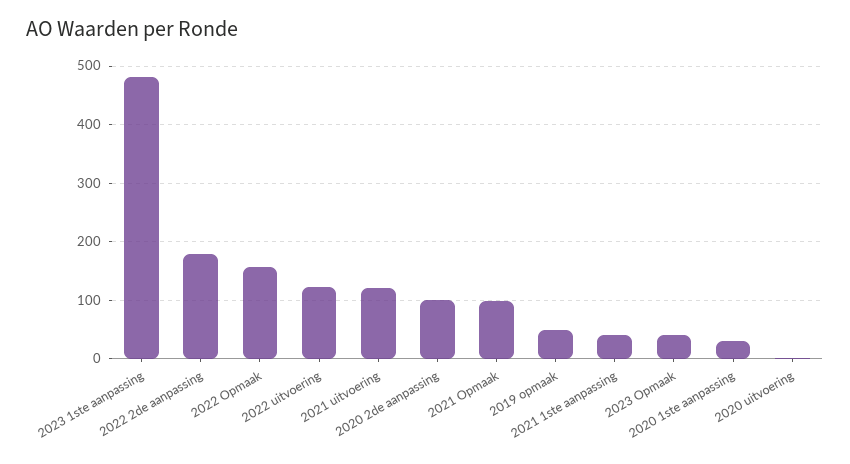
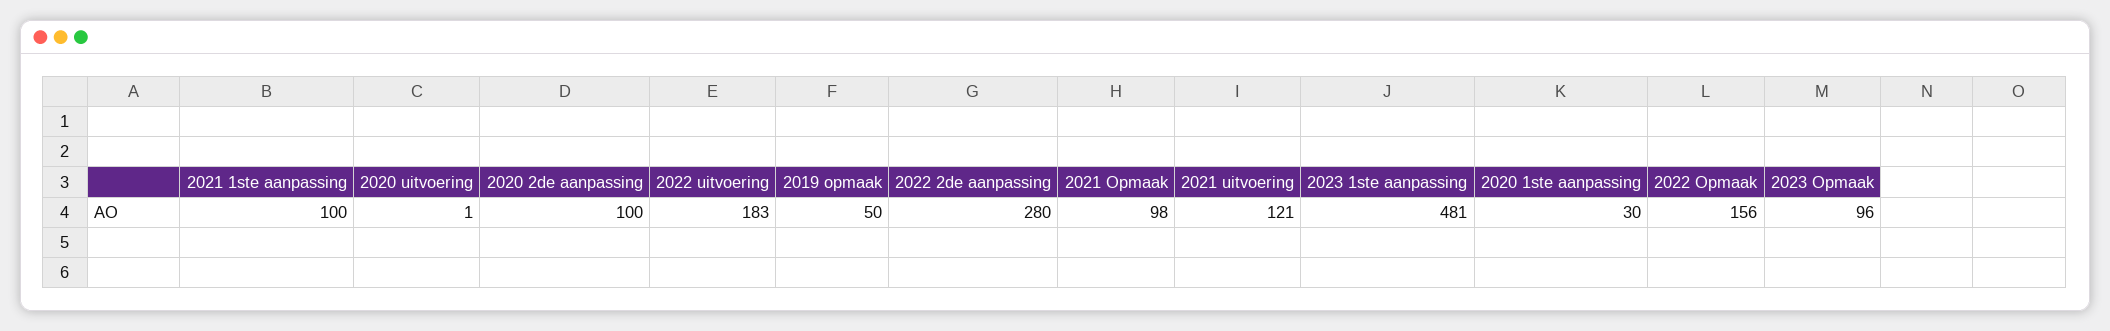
  {
    "2023 1ste aanpassing": 481,
-   "2022 2de aanpassing": 180,
+   "2022 2de aanpassing": 280,
    "2022 Opmaak": 156,
-   "2022 uitvoering": 120,
+   "2022 uitvoering": 183,
    "2021 uitvoering": 121,
    "2020 2de aanpassing": 100,
    "2021 Opmaak": 98,
    "2019 opmaak": 50,
-   "2021 1ste aanpassing": 40,
+   "2021 1ste aanpassing": 100,
-   "2023 Opmaak": 40,
+   "2023 Opmaak": 96,
    "2020 1ste aanpassing": 30,
    "2020 uitvoering": 1
  }

